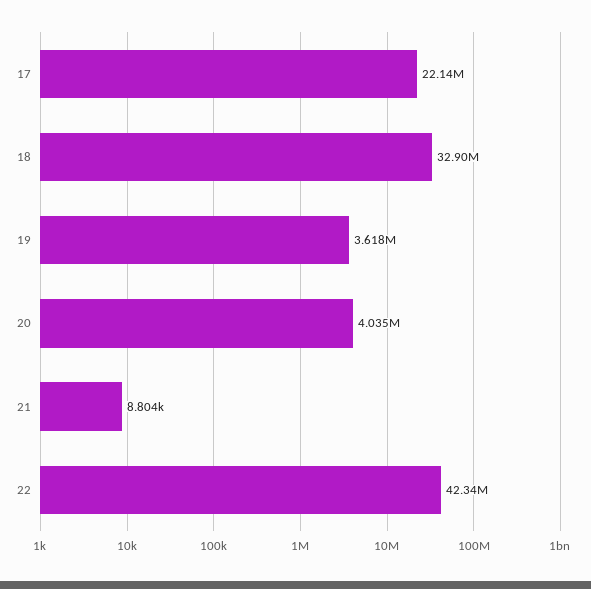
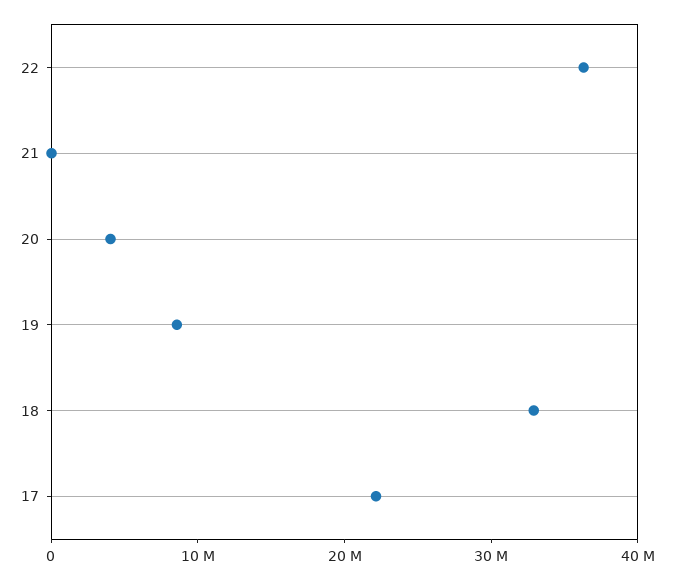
  {
    "17": 22140000,
    "18": 32900000,
-   "19": 3618000,
+   "19": 8000000,
    "20": 4035000,
    "21": 8804,
-   "22": 42340000
+   "22": 36000000
  }

